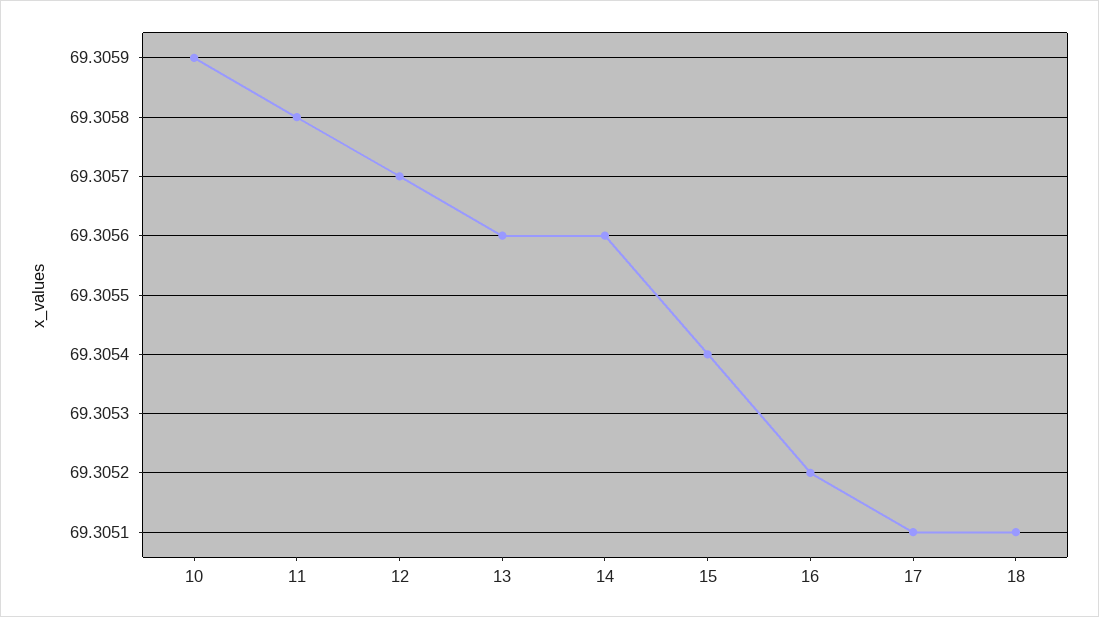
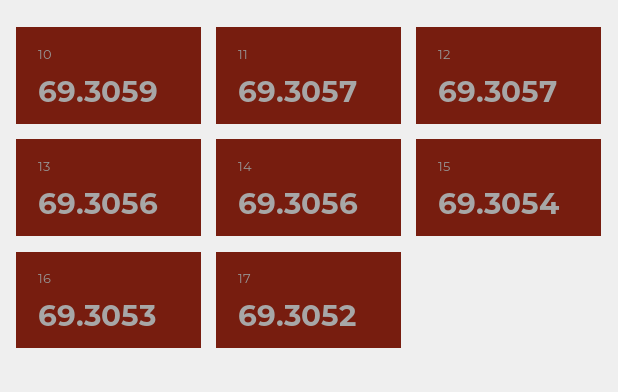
  {
    "10": 69.3059,
-   "11": 69.3058,
+   "11": 69.3057,
    "12": 69.3057,
    "13": 69.3056,
    "14": 69.3056,
    "15": 69.3054,
-   "16": 69.3052,
+   "16": 69.3053,
-   "17": 69.3051,
+   "17": 69.3052
-   "18": 69.3051
  }

